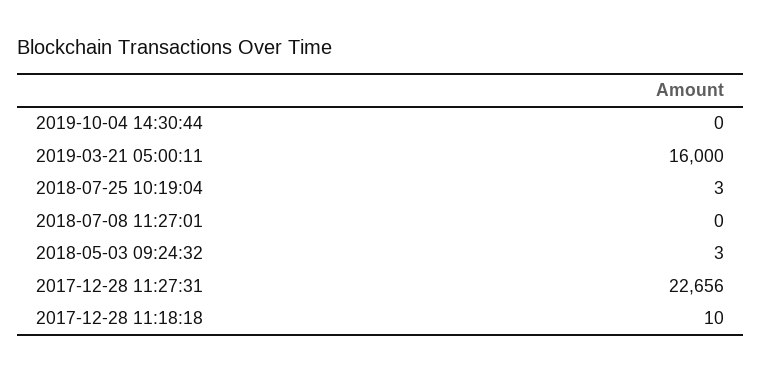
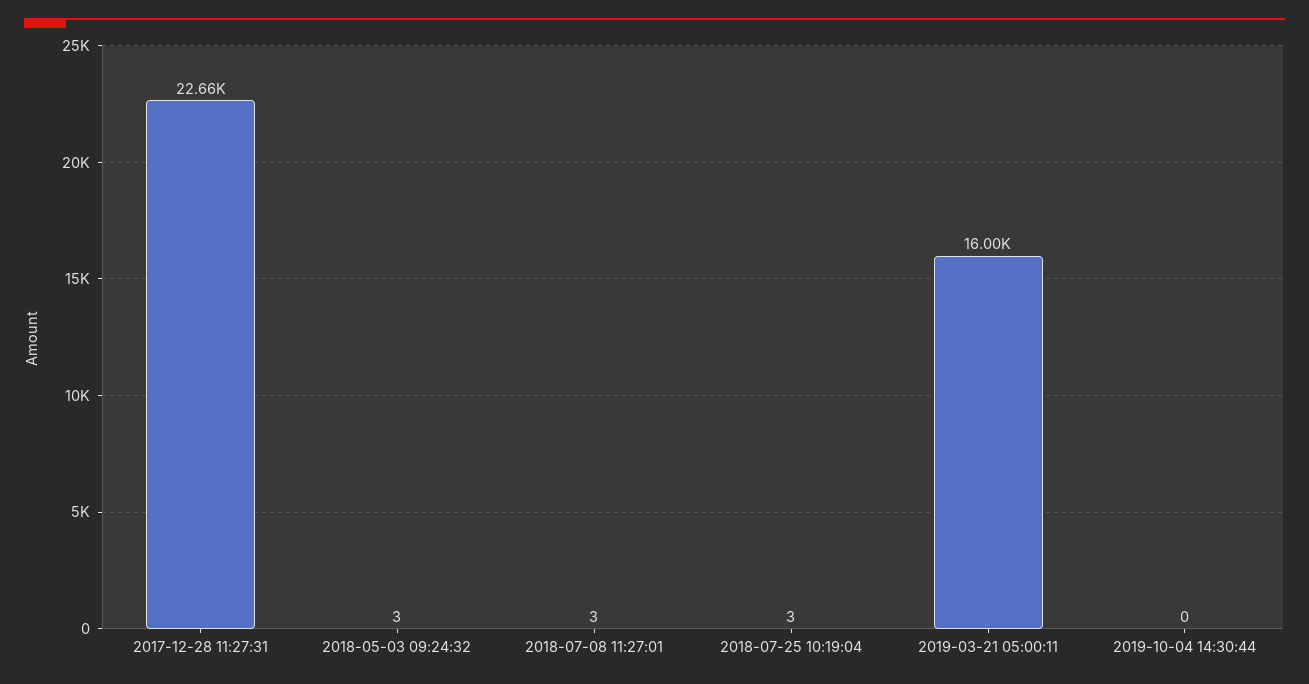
  {
    "2019-10-04 14:30:44": 0,
    "2019-03-21 05:00:11": 16000,
    "2018-07-25 10:19:04": 3,
-   "2018-07-08 11:27:01": 0,
+   "2018-07-08 11:27:01": 3,
    "2018-05-03 09:24:32": 3,
-   "2017-12-28 11:27:31": 22656,
+   "2017-12-28 11:27:31": 22656
-   "2017-12-28 11:18:18": 10
  }

